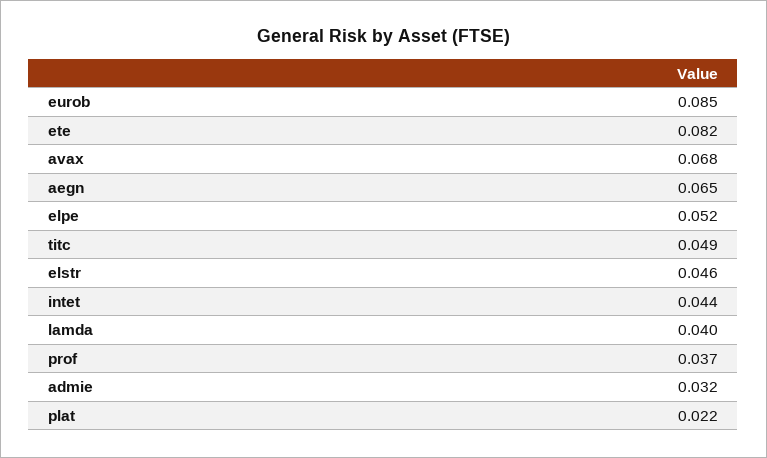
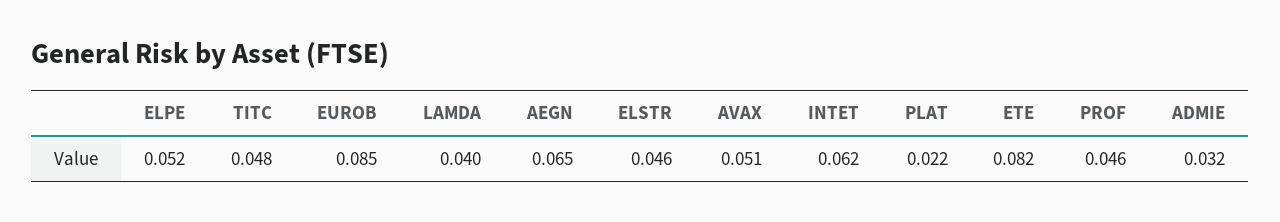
  {
    "eurob": 0.085,
    "ete": 0.082,
-   "avax": 0.068,
+   "avax": 0.051,
    "aegn": 0.065,
    "elpe": 0.052,
-   "titc": 0.049,
+   "titc": 0.048,
    "elstr": 0.046,
-   "intet": 0.044,
+   "intet": 0.062,
    "lamda": 0.04,
-   "prof": 0.037,
+   "prof": 0.046,
    "admie": 0.032,
    "plat": 0.022
  }

